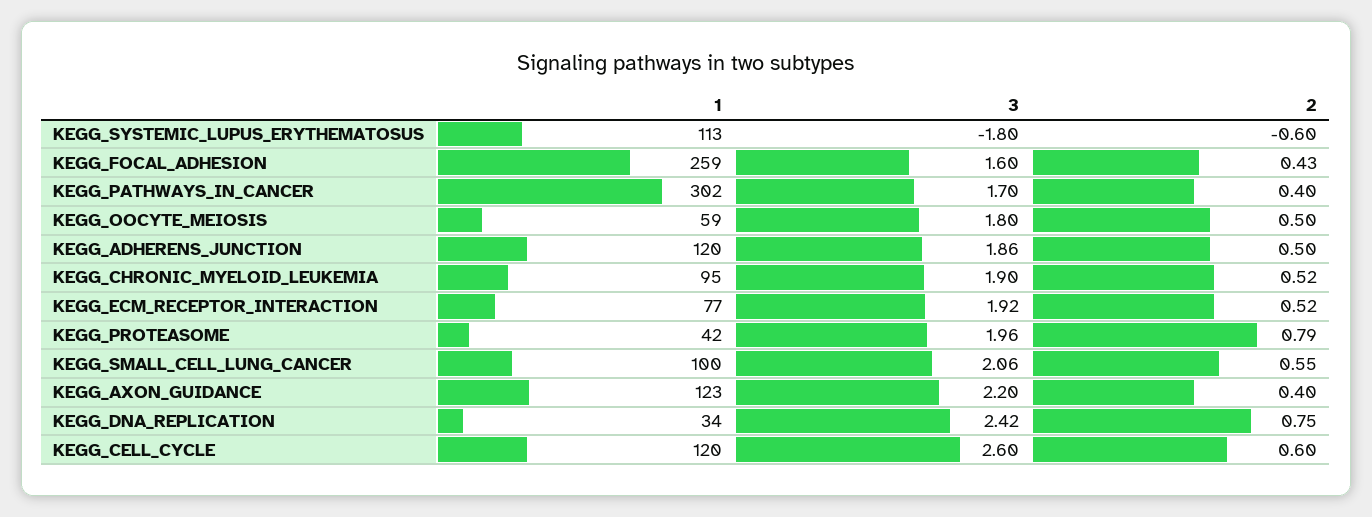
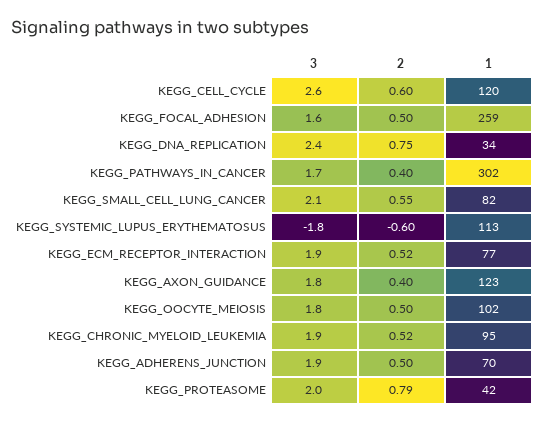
  {
    "1": {
      "KEGG_SYSTEMIC_LUPUS_ERYTHEMATOSUS": 113,
      "KEGG_FOCAL_ADHESION": 259,
      "KEGG_PATHWAYS_IN_CANCER": 302,
-     "KEGG_OOCYTE_MEIOSIS": 59,
+     "KEGG_OOCYTE_MEIOSIS": 102,
-     "KEGG_ADHERENS_JUNCTION": 120,
+     "KEGG_ADHERENS_JUNCTION": 70,
      "KEGG_CHRONIC_MYELOID_LEUKEMIA": 95,
      "KEGG_ECM_RECEPTOR_INTERACTION": 77,
      "KEGG_PROTEASOME": 42,
-     "KEGG_SMALL_CELL_LUNG_CANCER": 100,
+     "KEGG_SMALL_CELL_LUNG_CANCER": 82,
      "KEGG_AXON_GUIDANCE": 123,
      "KEGG_DNA_REPLICATION": 34,
      "KEGG_CELL_CYCLE": 120
    },
    "3": {
      "KEGG_SYSTEMIC_LUPUS_ERYTHEMATOSUS": -1.8,
      "KEGG_FOCAL_ADHESION": 1.6,
      "KEGG_PATHWAYS_IN_CANCER": 1.7,
      "KEGG_OOCYTE_MEIOSIS": 1.8,
      "KEGG_ADHERENS_JUNCTION": 1.86,
      "KEGG_CHRONIC_MYELOID_LEUKEMIA": 1.9,
      "KEGG_ECM_RECEPTOR_INTERACTION": 1.92,
      "KEGG_PROTEASOME": 1.96,
      "KEGG_SMALL_CELL_LUNG_CANCER": 2.06,
-     "KEGG_AXON_GUIDANCE": 2.2,
+     "KEGG_AXON_GUIDANCE": 1.8,
      "KEGG_DNA_REPLICATION": 2.42,
      "KEGG_CELL_CYCLE": 2.6
    },
    "2": {
      "KEGG_SYSTEMIC_LUPUS_ERYTHEMATOSUS": -0.6,
-     "KEGG_FOCAL_ADHESION": 0.43,
+     "KEGG_FOCAL_ADHESION": 0.5,
      "KEGG_PATHWAYS_IN_CANCER": 0.4,
      "KEGG_OOCYTE_MEIOSIS": 0.5,
      "KEGG_ADHERENS_JUNCTION": 0.5,
      "KEGG_CHRONIC_MYELOID_LEUKEMIA": 0.52,
      "KEGG_ECM_RECEPTOR_INTERACTION": 0.52,
      "KEGG_PROTEASOME": 0.79,
      "KEGG_SMALL_CELL_LUNG_CANCER": 0.55,
      "KEGG_AXON_GUIDANCE": 0.4,
      "KEGG_DNA_REPLICATION": 0.75,
      "KEGG_CELL_CYCLE": 0.6
    }
  }

